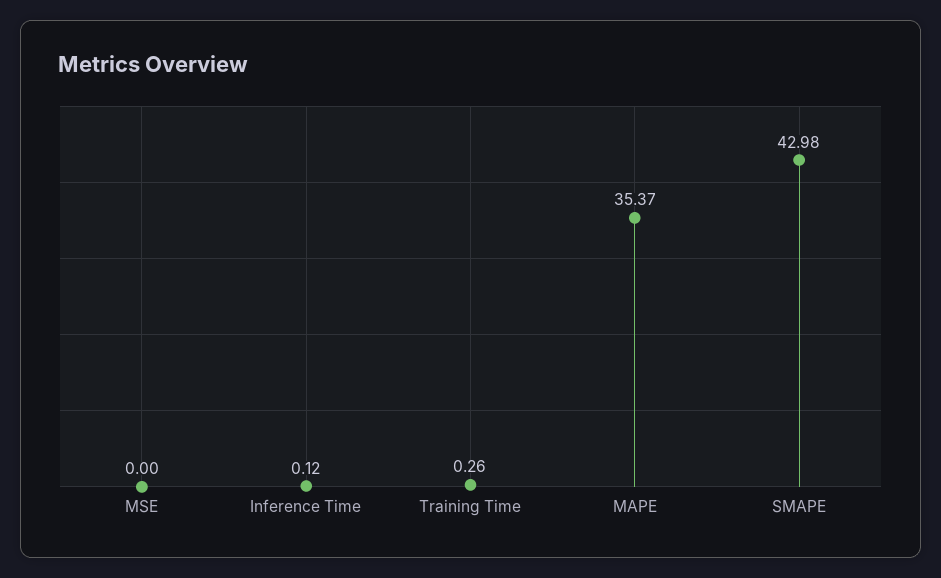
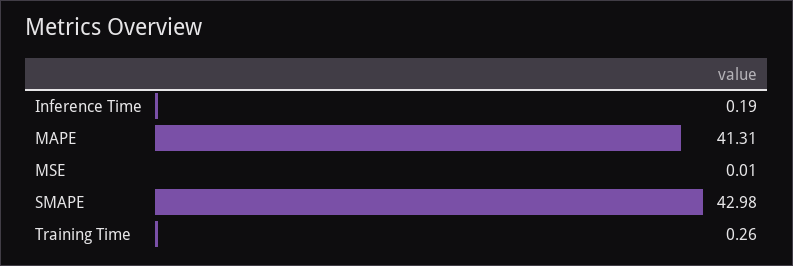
  {
-   "MSE": 0,
+   "MSE": 0.01,
-   "Inference Time": 0.12,
+   "Inference Time": 0.19,
    "Training Time": 0.26,
-   "MAPE": 35.37,
+   "MAPE": 41.31,
    "SMAPE": 42.98
  }

